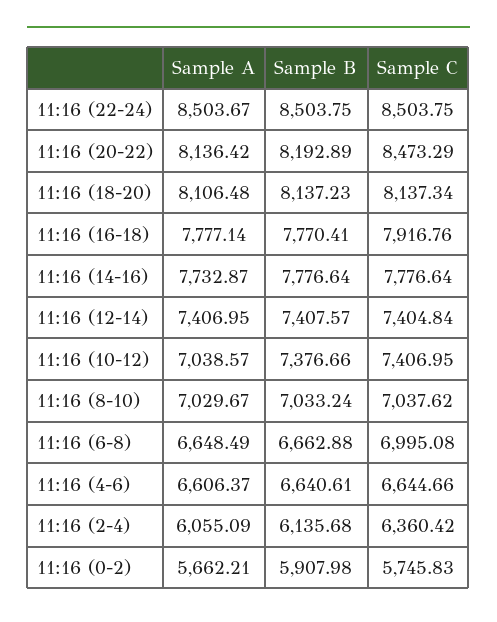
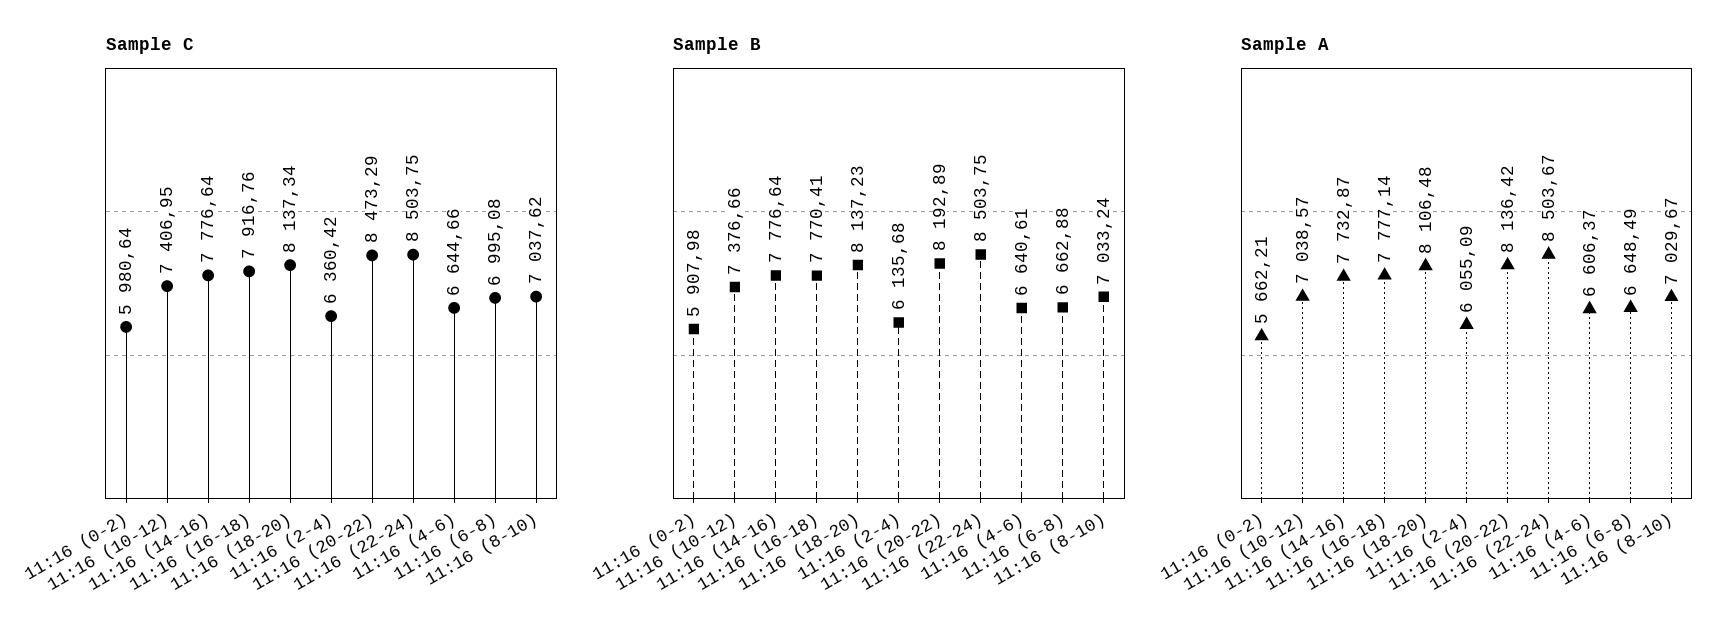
  {
    "Sample A": {
      "11:16 (22-24)": 8503.67,
      "11:16 (20-22)": 8136.42,
      "11:16 (18-20)": 8106.48,
      "11:16 (16-18)": 7777.14,
      "11:16 (14-16)": 7732.87,
-     "11:16 (12-14)": 7406.95,
      "11:16 (10-12)": 7038.57,
      "11:16 (8-10)": 7029.67,
      "11:16 (6-8)": 6648.49,
      "11:16 (4-6)": 6606.37,
      "11:16 (2-4)": 6055.09,
      "11:16 (0-2)": 5662.21
    },
    "Sample B": {
      "11:16 (22-24)": 8503.75,
      "11:16 (20-22)": 8192.89,
      "11:16 (18-20)": 8137.23,
      "11:16 (16-18)": 7770.41,
      "11:16 (14-16)": 7776.64,
-     "11:16 (12-14)": 7407.57,
      "11:16 (10-12)": 7376.66,
      "11:16 (8-10)": 7033.24,
      "11:16 (6-8)": 6662.88,
      "11:16 (4-6)": 6640.61,
      "11:16 (2-4)": 6135.68,
      "11:16 (0-2)": 5907.98
    },
    "Sample C": {
      "11:16 (22-24)": 8503.75,
      "11:16 (20-22)": 8473.29,
      "11:16 (18-20)": 8137.34,
      "11:16 (16-18)": 7916.76,
      "11:16 (14-16)": 7776.64,
-     "11:16 (12-14)": 7404.84,
      "11:16 (10-12)": 7406.95,
      "11:16 (8-10)": 7037.62,
      "11:16 (6-8)": 6995.08,
      "11:16 (4-6)": 6644.66,
      "11:16 (2-4)": 6360.42,
-     "11:16 (0-2)": 5745.83
+     "11:16 (0-2)": 5980.64
    }
  }

